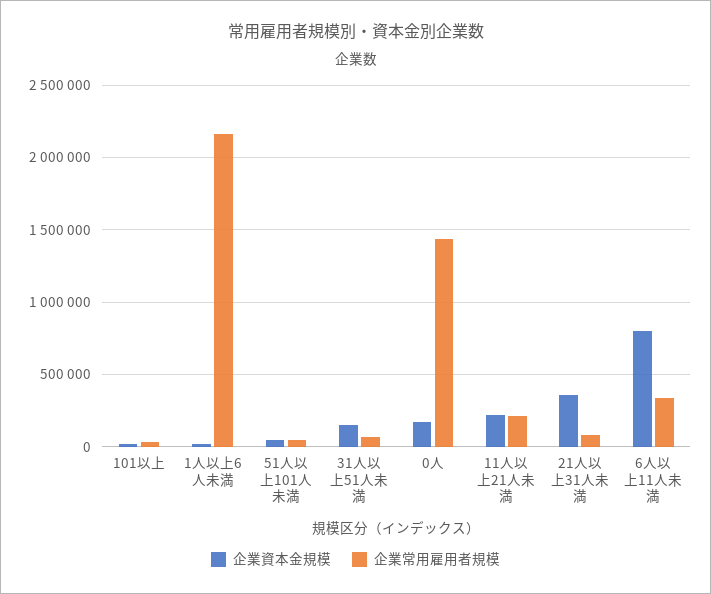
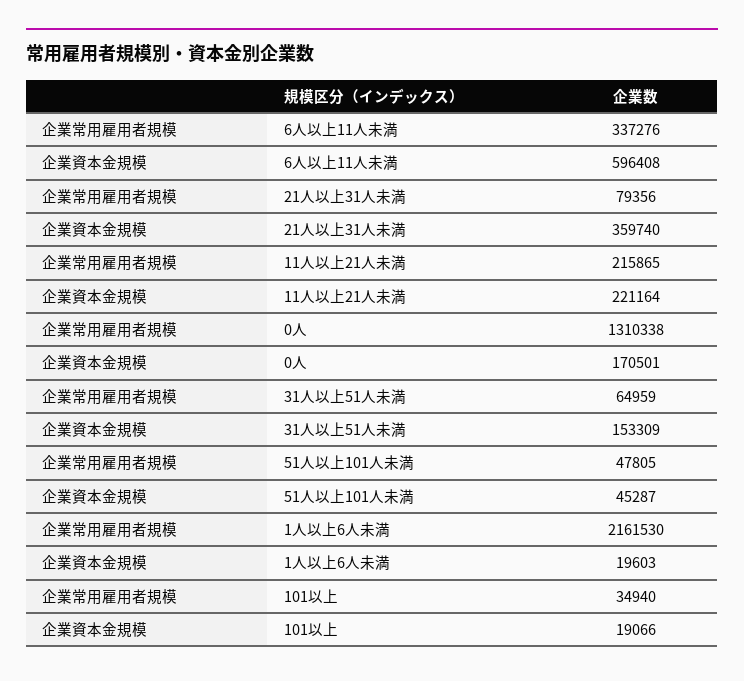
  {
    "企業資本金規模": {
      "101以上": 19066,
      "1人以上6人未満": 19603,
      "51人以上101人未満": 45287,
      "31人以上51人未満": 153309,
      "0人": 170501,
      "11人以上21人未満": 221164,
      "21人以上31人未満": 359740,
-     "6人以上11人未満": 800000
+     "6人以上11人未満": 596408
    },
    "企業常用雇用者規模": {
      "101以上": 34940,
      "1人以上6人未満": 2161530,
      "51人以上101人未満": 47805,
      "31人以上51人未満": 64959,
-     "0人": 1450000,
+     "0人": 1310338,
      "11人以上21人未満": 215865,
      "21人以上31人未満": 79356,
      "6人以上11人未満": 337276
    }
  }

